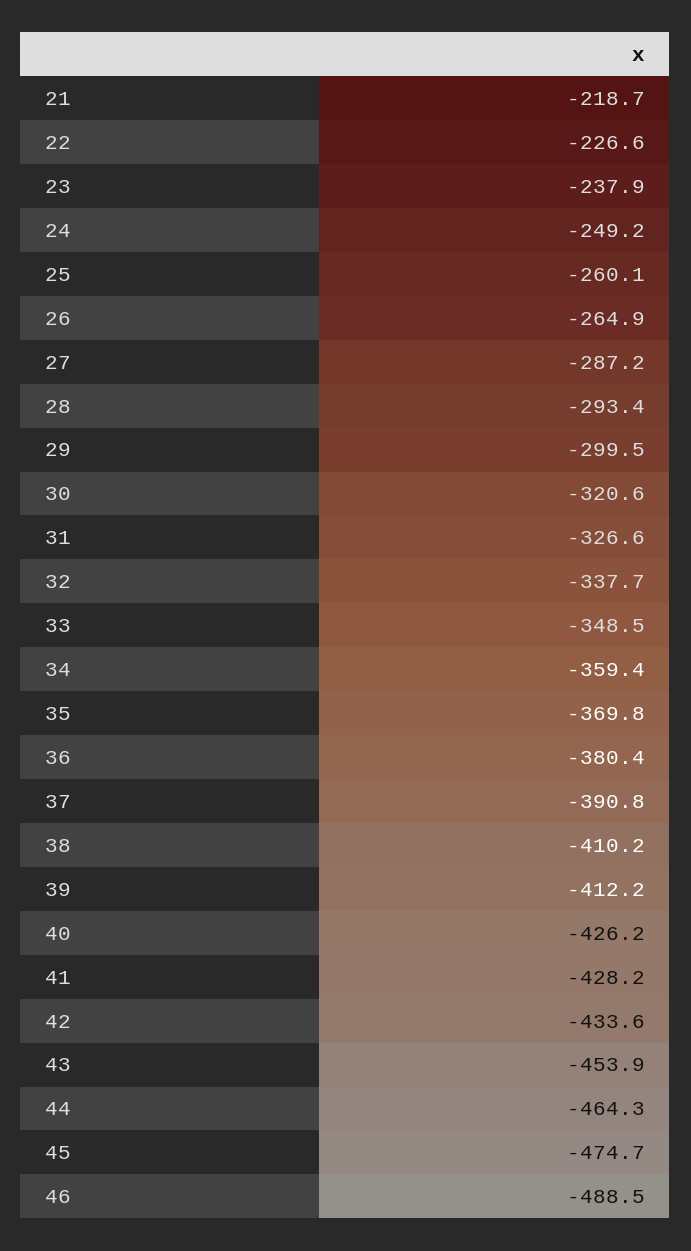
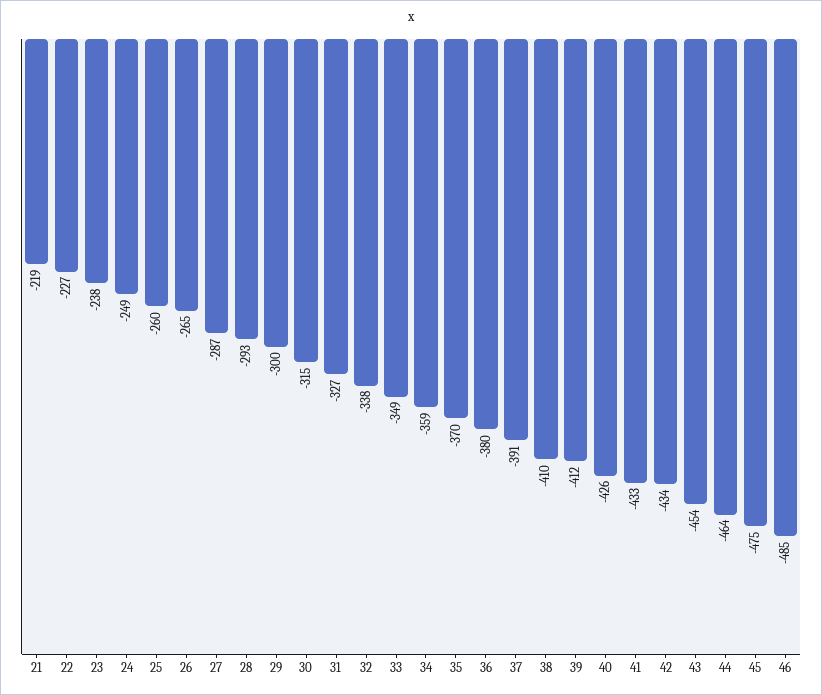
  {
    "21": -218.7,
    "22": -226.6,
    "23": -237.9,
    "24": -249.2,
    "25": -260.1,
    "26": -264.9,
    "27": -287.2,
    "28": -293.4,
    "29": -299.5,
-   "30": -320.6,
+   "30": -315,
    "31": -326.6,
    "32": -337.7,
    "33": -348.5,
    "34": -359.4,
    "35": -369.8,
    "36": -380.4,
    "37": -390.8,
    "38": -410.2,
    "39": -412.2,
    "40": -426.2,
-   "41": -428.2,
+   "41": -433,
    "42": -433.6,
    "43": -453.9,
    "44": -464.3,
    "45": -474.7,
-   "46": -488.5
+   "46": -485
  }

